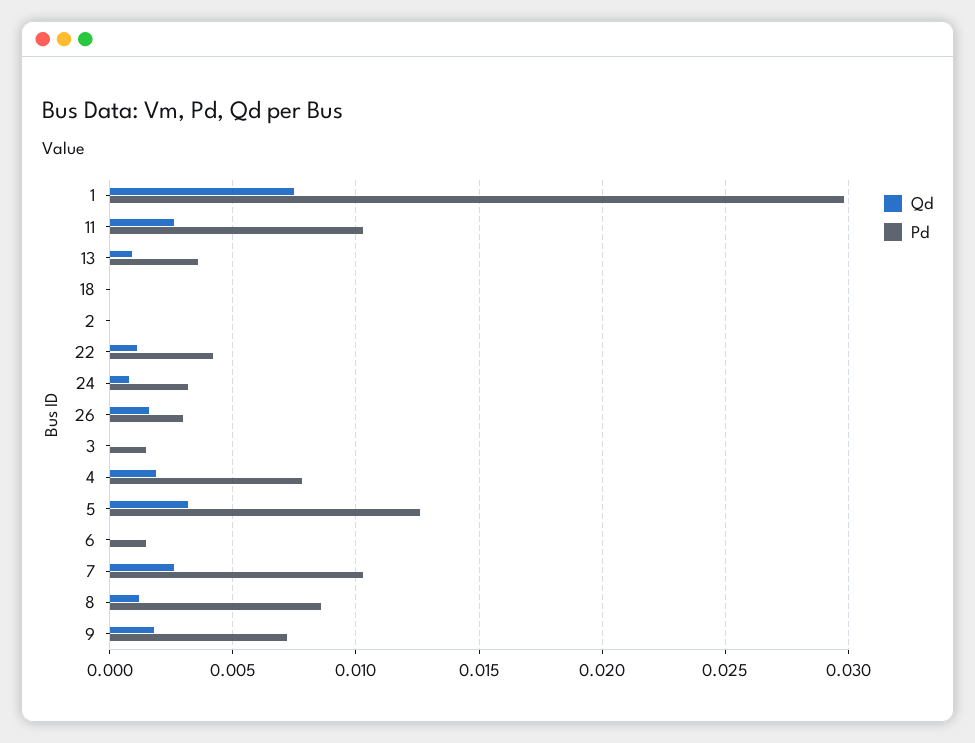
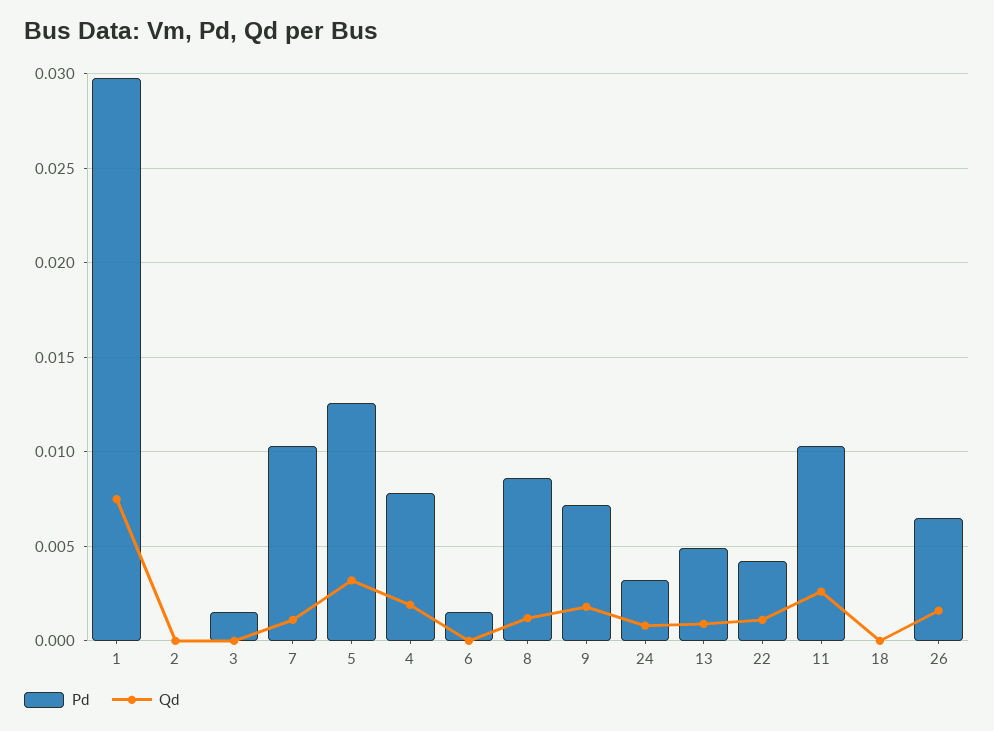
  {
    "Qd": {
      "1": 0.0075,
      "11": 0.0025,
      "13": 0.001,
      "18": 0,
      "2": 0,
      "22": 0.001,
      "24": 0.001,
      "26": 0.0015,
      "3": 0,
      "4": 0.002,
      "5": 0.003,
      "6": 0,
-     "7": 0.0025,
+     "7": 0.001,
      "8": 0.001,
      "9": 0.002
    },
    "Pd": {
      "1": 0.03,
      "11": 0.0105,
-     "13": 0.0035,
+     "13": 0.005,
      "18": 0,
      "2": 0,
      "22": 0.004,
      "24": 0.003,
-     "26": 0.003,
+     "26": 0.0065,
      "3": 0.0015,
      "4": 0.008,
      "5": 0.0125,
      "6": 0.0015,
      "7": 0.0105,
      "8": 0.0085,
      "9": 0.007
    }
  }

